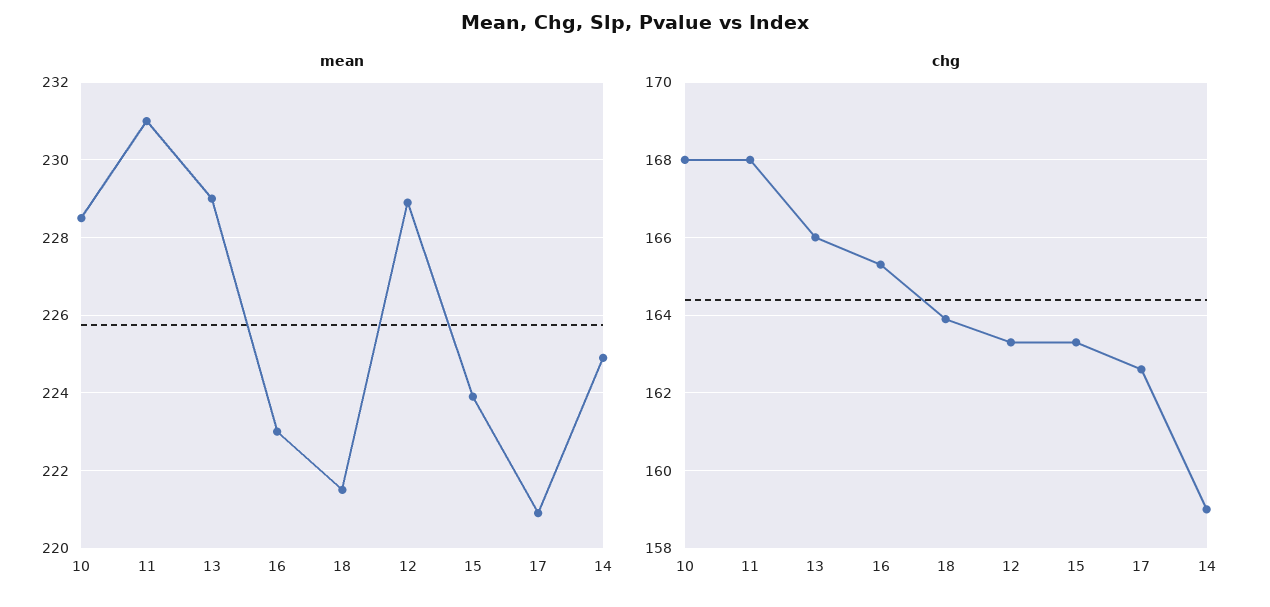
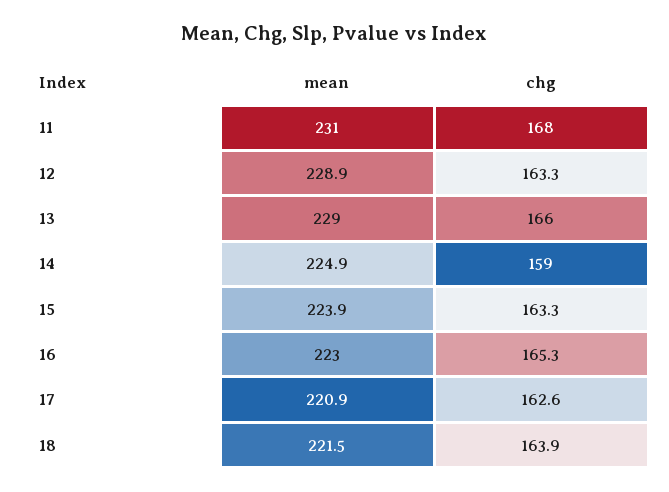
  {
    "mean": {
-     "10": 228.5,
      "11": 231,
      "13": 229,
      "16": 223,
      "18": 221.5,
      "12": 228.9,
      "15": 223.9,
      "17": 220.9,
      "14": 224.9
    },
    "chg": {
-     "10": 168,
      "11": 168,
      "13": 166,
      "16": 165.3,
      "18": 163.9,
      "12": 163.3,
      "15": 163.3,
      "17": 162.6,
      "14": 159
    }
  }

